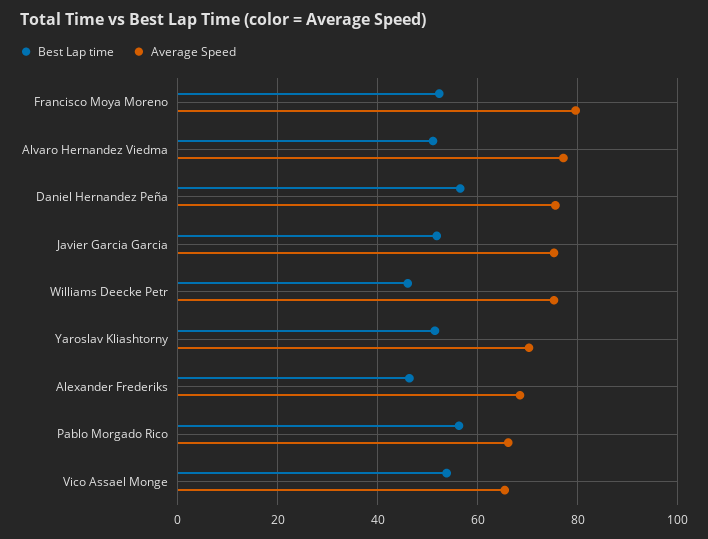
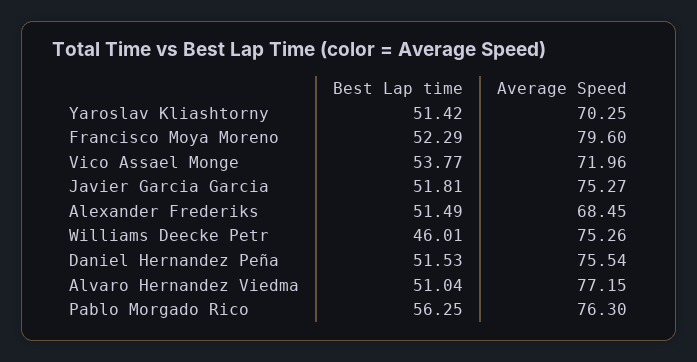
  {
    "Best Lap time": {
      "Francisco Moya Moreno": 52.29,
      "Alvaro Hernandez Viedma": 51.04,
-     "Daniel Hernandez Peña": 56,
+     "Daniel Hernandez Peña": 51.53,
      "Javier Garcia Garcia": 51.81,
      "Williams Deecke Petr": 46.01,
      "Yaroslav Kliashtorny": 51.42,
-     "Alexander Frederiks": 46,
+     "Alexander Frederiks": 51.49,
      "Pablo Morgado Rico": 56.25,
      "Vico Assael Monge": 53.77
    },
    "Average Speed": {
      "Francisco Moya Moreno": 79.6,
      "Alvaro Hernandez Viedma": 77.15,
      "Daniel Hernandez Peña": 75.54,
      "Javier Garcia Garcia": 75.27,
      "Williams Deecke Petr": 75.26,
      "Yaroslav Kliashtorny": 70.25,
      "Alexander Frederiks": 68.45,
-     "Pablo Morgado Rico": 66,
+     "Pablo Morgado Rico": 76.3,
-     "Vico Assael Monge": 66
+     "Vico Assael Monge": 71.96
    }
  }

